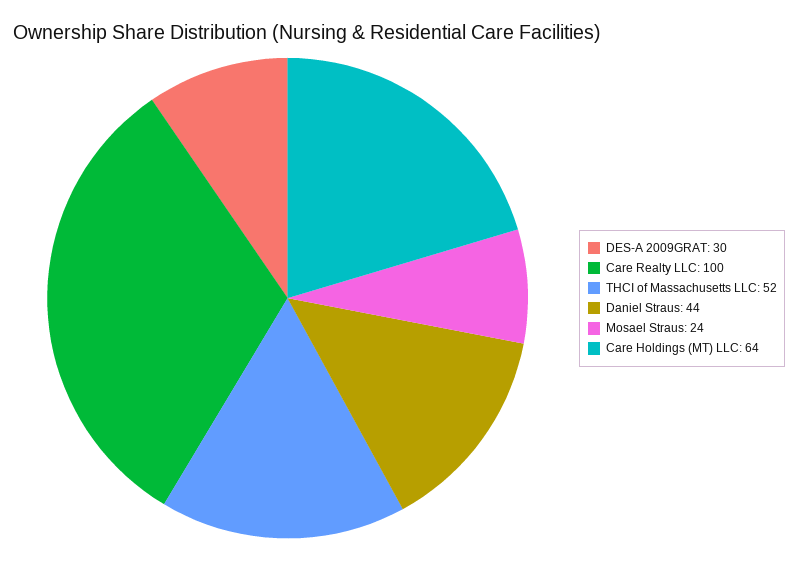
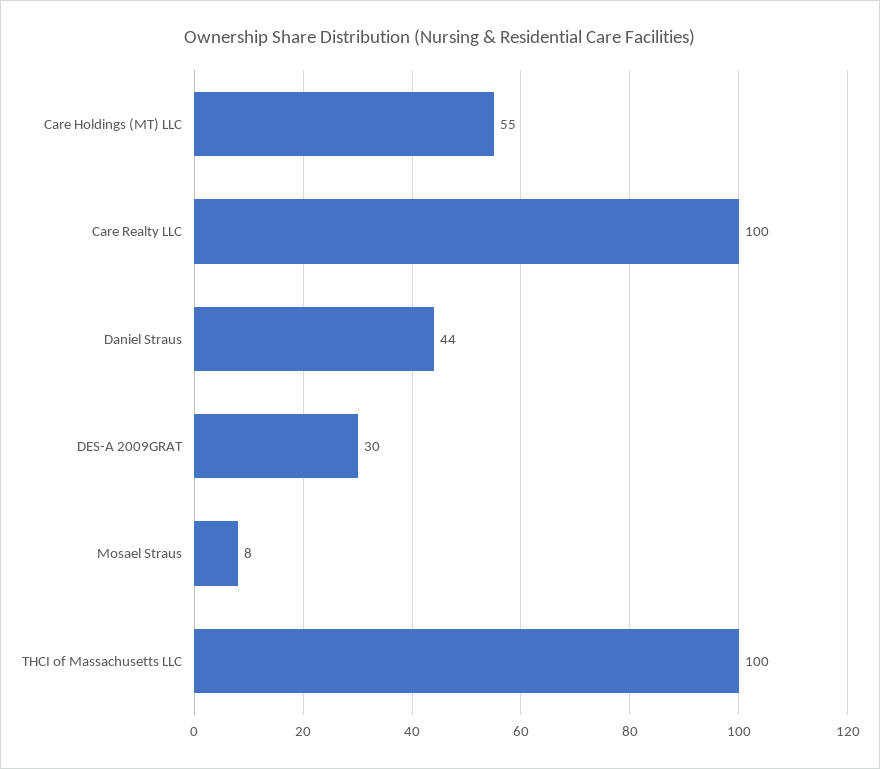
  {
    "DES-A 2009GRAT": 30,
    "Care Realty LLC": 100,
-   "THCI of Massachusetts LLC": 52,
+   "THCI of Massachusetts LLC": 100,
    "Daniel Straus": 44,
-   "Mosael Straus": 24,
+   "Mosael Straus": 8,
-   "Care Holdings (MT) LLC": 64
+   "Care Holdings (MT) LLC": 55
  }

